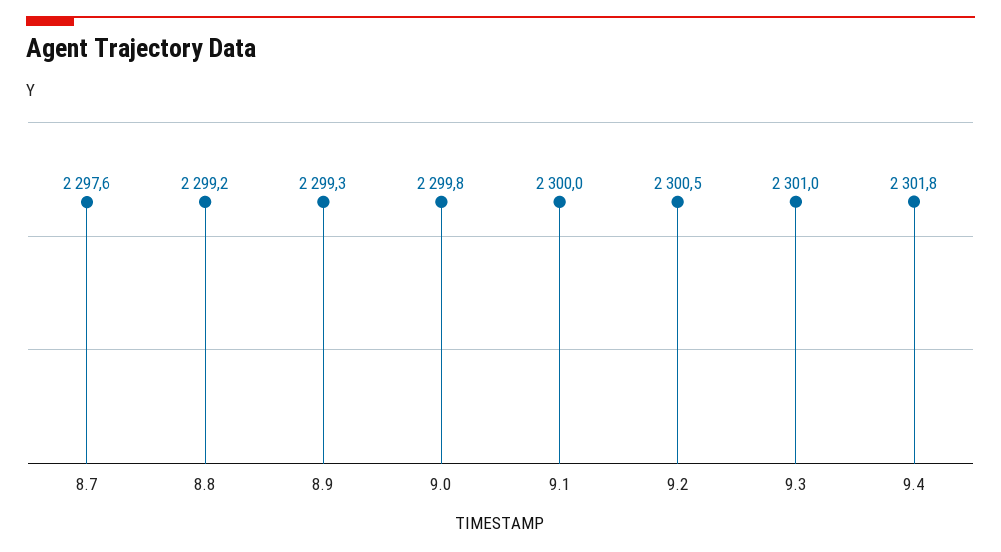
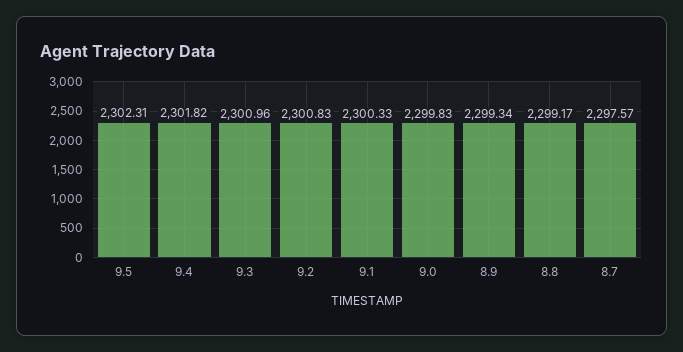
  {
    "8.7": 2297.57,
    "8.8": 2299.17,
    "8.9": 2299.34,
    "9.0": 2299.83,
-   "9.1": 2300,
+   "9.1": 2300.33,
-   "9.2": 2300.5,
+   "9.2": 2300.83,
    "9.3": 2300.96,
-   "9.4": 2301.82
+   "9.4": 2301.82,
+   "9.5": 2302.31
  }

